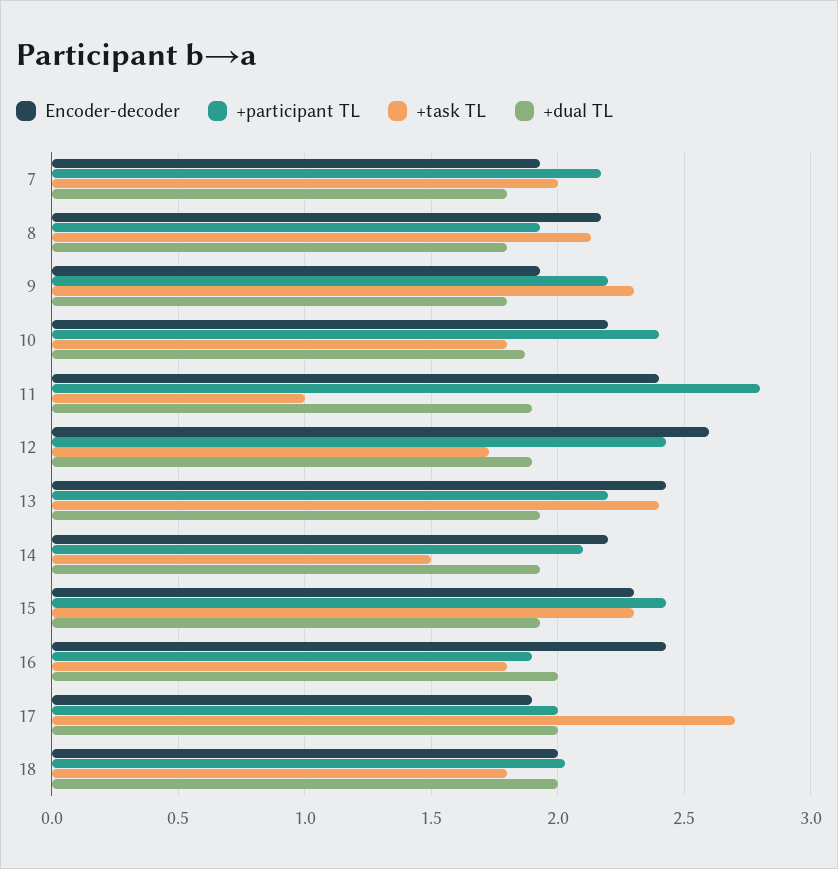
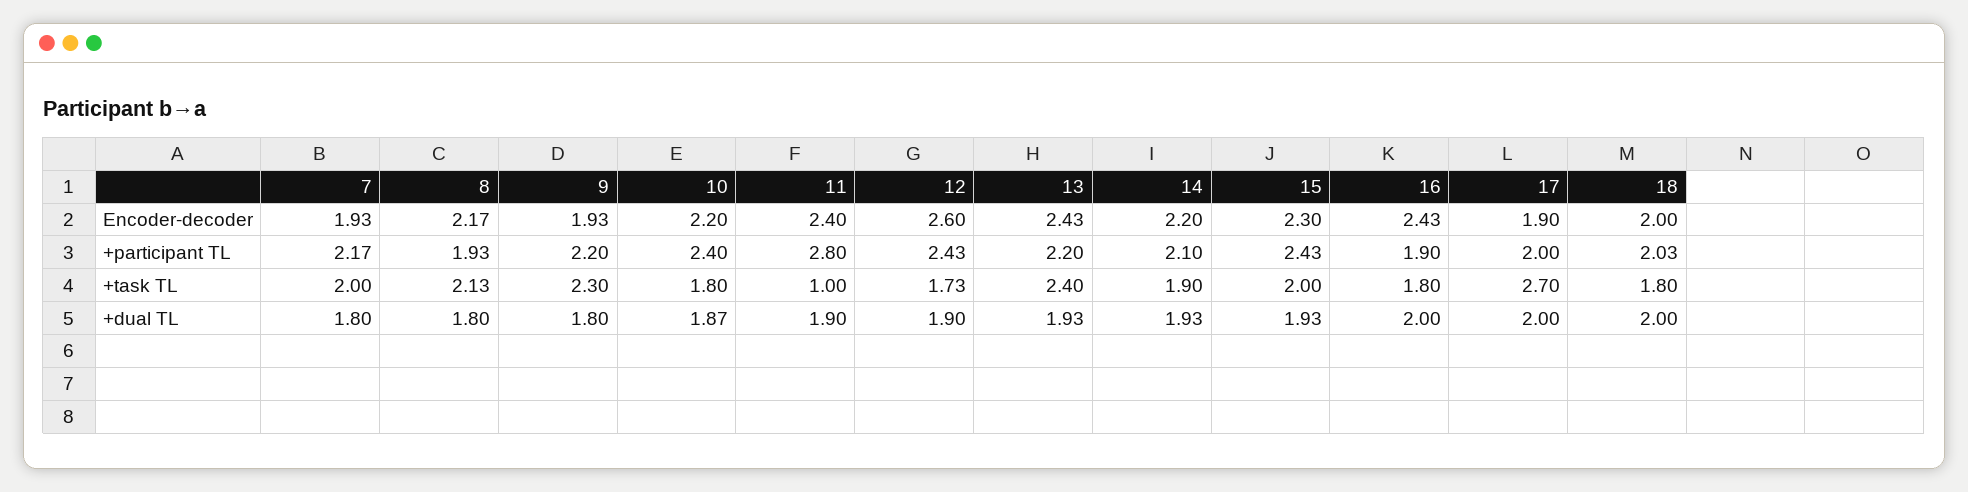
  {
    "Encoder-decoder": {
      "7": 1.93,
      "8": 2.17,
      "9": 1.93,
      "10": 2.2,
      "11": 2.4,
      "12": 2.6,
      "13": 2.43,
      "14": 2.2,
      "15": 2.3,
      "16": 2.43,
      "17": 1.9,
      "18": 2
    },
    "+participant TL": {
      "7": 2.17,
      "8": 1.93,
      "9": 2.2,
      "10": 2.4,
      "11": 2.8,
      "12": 2.43,
      "13": 2.2,
      "14": 2.1,
      "15": 2.43,
      "16": 1.9,
      "17": 2,
      "18": 2.03
    },
    "+task TL": {
      "7": 2,
      "8": 2.13,
      "9": 2.3,
      "10": 1.8,
      "11": 1,
      "12": 1.73,
      "13": 2.4,
-     "14": 1.5,
+     "14": 1.9,
-     "15": 2.3,
+     "15": 2,
      "16": 1.8,
      "17": 2.7,
      "18": 1.8
    },
    "+dual TL": {
      "7": 1.8,
      "8": 1.8,
      "9": 1.8,
      "10": 1.87,
      "11": 1.9,
      "12": 1.9,
      "13": 1.93,
      "14": 1.93,
      "15": 1.93,
      "16": 2,
      "17": 2,
      "18": 2
    }
  }

